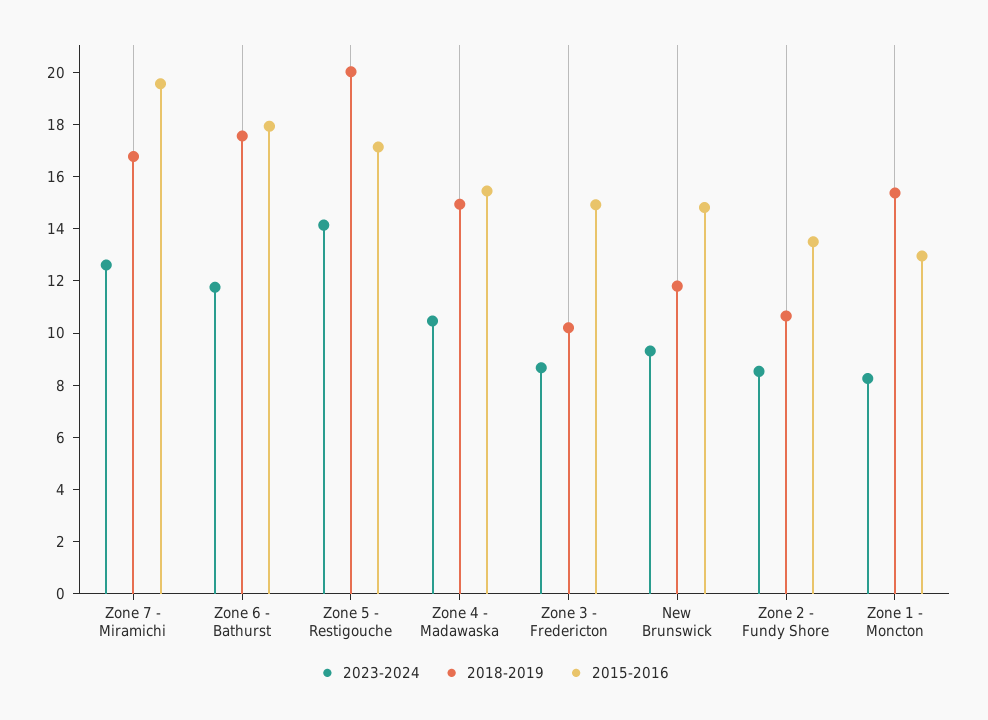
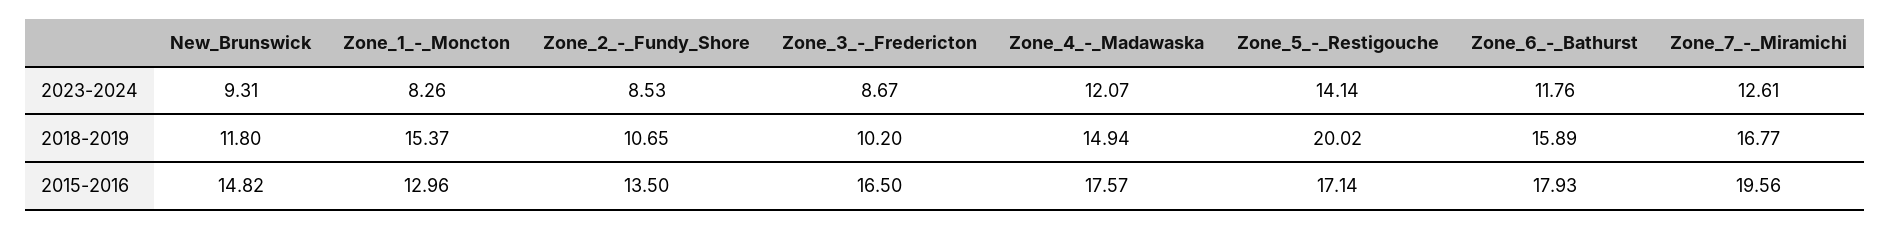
  {
    "2023-2024": {
      "Zone 7 - Miramichi": 12.61,
      "Zone 6 - Bathurst": 11.76,
      "Zone 5 - Restigouche": 14.14,
-     "Zone 4 - Madawaska": 10.5,
+     "Zone 4 - Madawaska": 12.07,
      "Zone 3 - Fredericton": 8.67,
      "New Brunswick": 9.31,
      "Zone 2 - Fundy Shore": 8.53,
      "Zone 1 - Moncton": 8.26
    },
    "2018-2019": {
      "Zone 7 - Miramichi": 16.77,
-     "Zone 6 - Bathurst": 17.5,
+     "Zone 6 - Bathurst": 15.89,
      "Zone 5 - Restigouche": 20.02,
      "Zone 4 - Madawaska": 14.94,
      "Zone 3 - Fredericton": 10.2,
      "New Brunswick": 11.8,
      "Zone 2 - Fundy Shore": 10.65,
      "Zone 1 - Moncton": 15.37
    },
    "2015-2016": {
      "Zone 7 - Miramichi": 19.56,
      "Zone 6 - Bathurst": 17.93,
      "Zone 5 - Restigouche": 17.14,
-     "Zone 4 - Madawaska": 15.5,
+     "Zone 4 - Madawaska": 17.57,
-     "Zone 3 - Fredericton": 15,
+     "Zone 3 - Fredericton": 16.5,
      "New Brunswick": 14.82,
      "Zone 2 - Fundy Shore": 13.5,
      "Zone 1 - Moncton": 12.96
    }
  }

